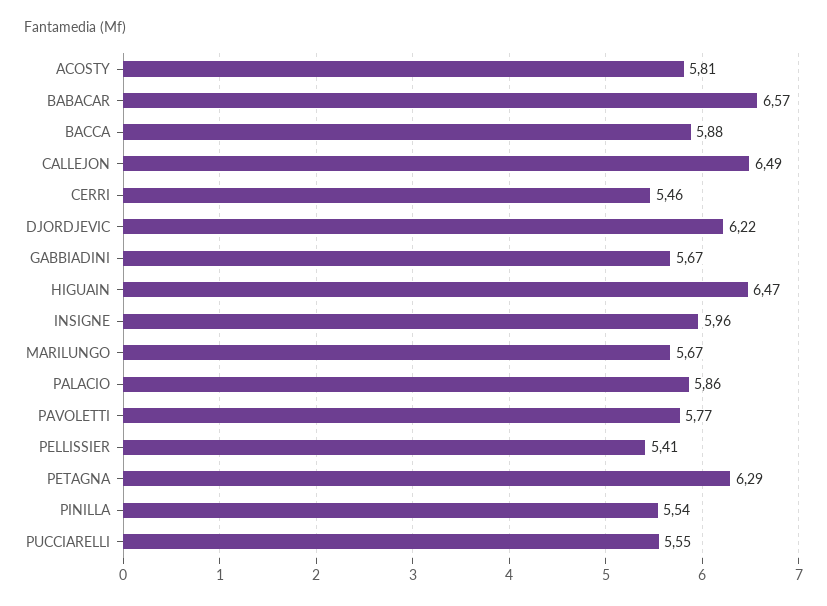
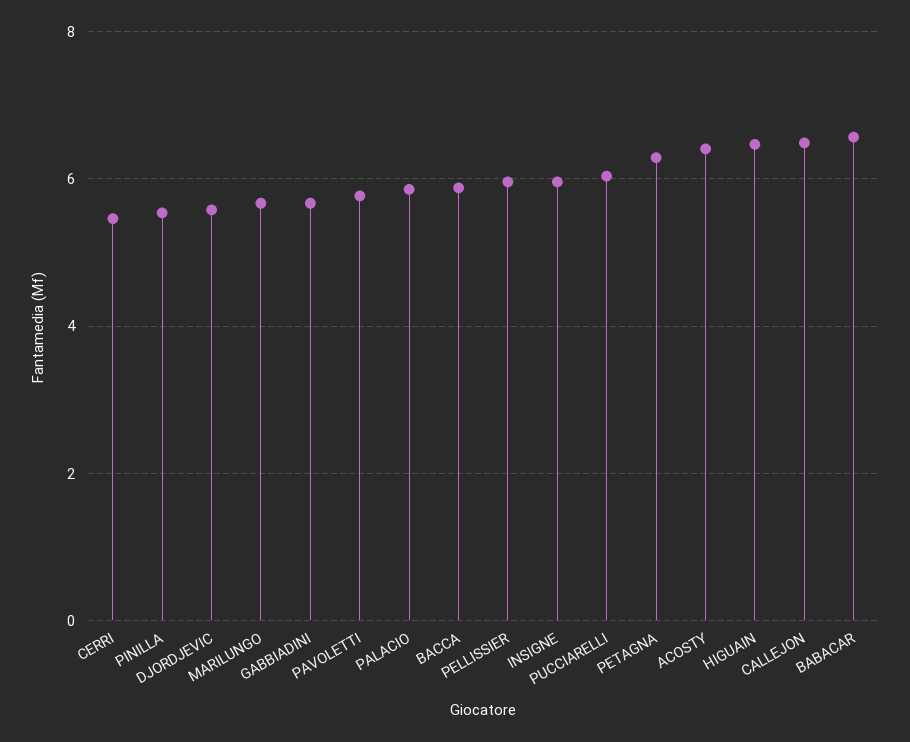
  {
-   "ACOSTY": 5.81,
+   "ACOSTY": 6.4,
    "BABACAR": 6.57,
    "BACCA": 5.88,
    "CALLEJON": 6.49,
    "CERRI": 5.46,
-   "DJORDJEVIC": 6.22,
+   "DJORDJEVIC": 5.6,
    "GABBIADINI": 5.67,
    "HIGUAIN": 6.47,
    "INSIGNE": 5.96,
    "MARILUNGO": 5.67,
    "PALACIO": 5.86,
    "PAVOLETTI": 5.77,
-   "PELLISSIER": 5.41,
+   "PELLISSIER": 6,
    "PETAGNA": 6.29,
    "PINILLA": 5.54,
-   "PUCCIARELLI": 5.55
+   "PUCCIARELLI": 6
  }

